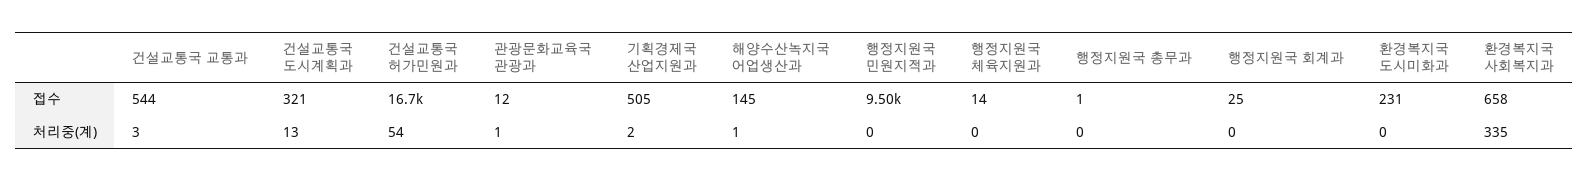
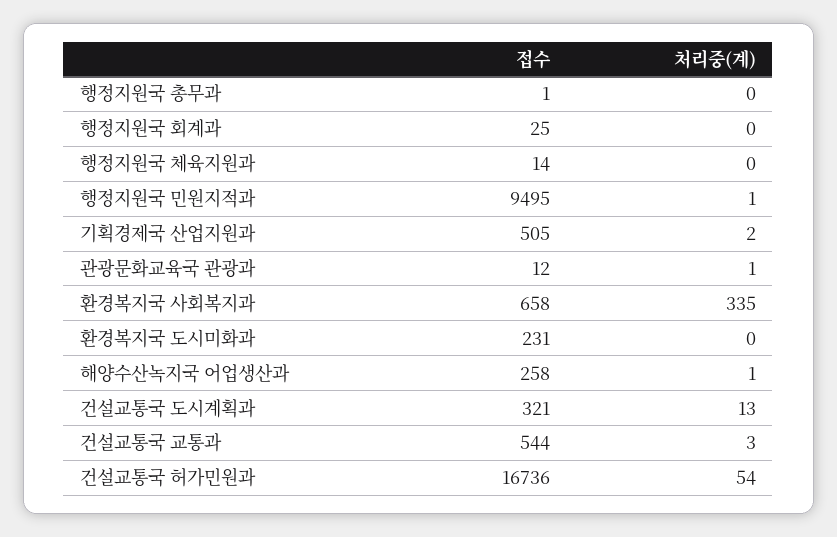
  {
    "건설교통국 교통과": {
      "접수": 544,
      "처리중(계)": 3
    },
    "건설교통국 도시계획과": {
      "접수": 321,
      "처리중(계)": 13
    },
    "건설교통국 허가민원과": {
      "접수": 16736,
      "처리중(계)": 54
    },
    "관광문화교육국 관광과": {
      "접수": 12,
      "처리중(계)": 1
    },
    "기획경제국 산업지원과": {
      "접수": 505,
      "처리중(계)": 2
    },
    "해양수산녹지국 어업생산과": {
-     "접수": 145,
+     "접수": 258,
      "처리중(계)": 1
    },
    "행정지원국 민원지적과": {
      "접수": 9495,
-     "처리중(계)": 0
+     "처리중(계)": 1
    },
    "행정지원국 체육지원과": {
      "접수": 14,
      "처리중(계)": 0
    },
    "행정지원국 총무과": {
      "접수": 1,
      "처리중(계)": 0
    },
    "행정지원국 회계과": {
      "접수": 25,
      "처리중(계)": 0
    },
    "환경복지국 도시미화과": {
      "접수": 231,
      "처리중(계)": 0
    },
    "환경복지국 사회복지과": {
      "접수": 658,
      "처리중(계)": 335
    }
  }

